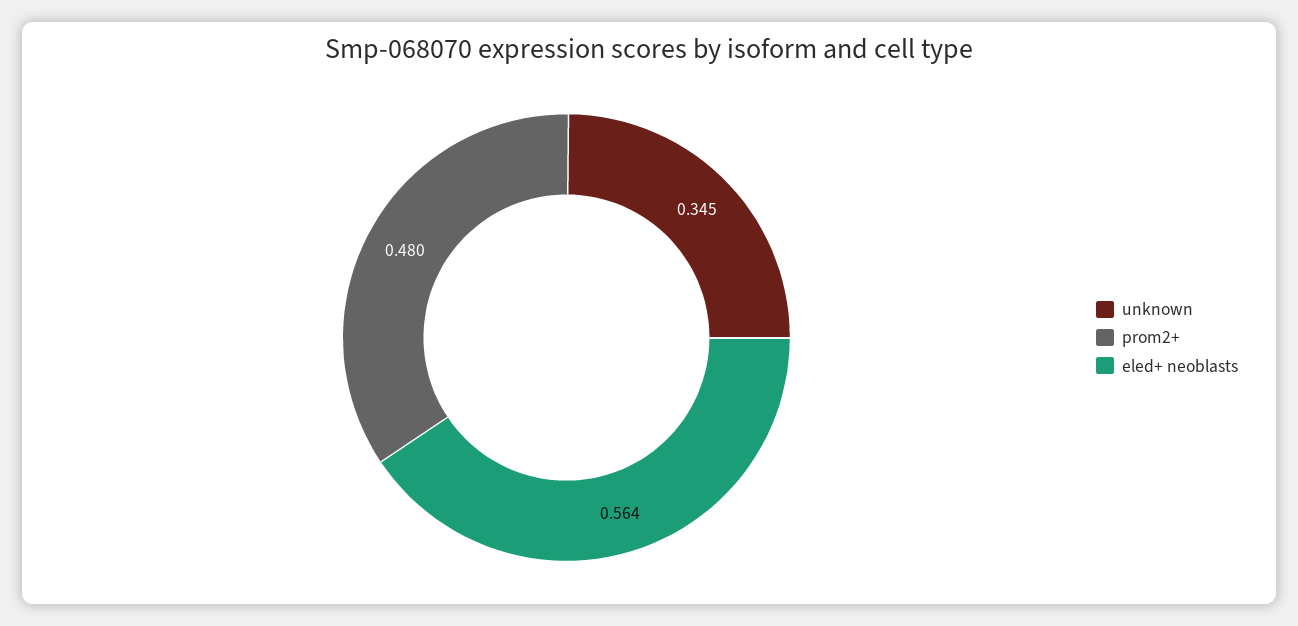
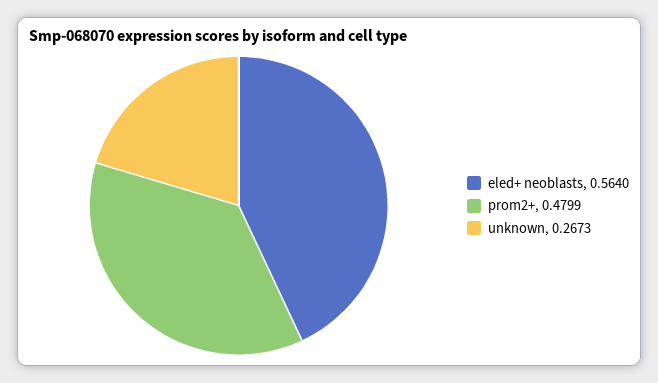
  {
-   "unknown": 0.345,
+   "unknown": 0.2673,
    "prom2+": 0.4799,
    "eled+ neoblasts": 0.564
  }

